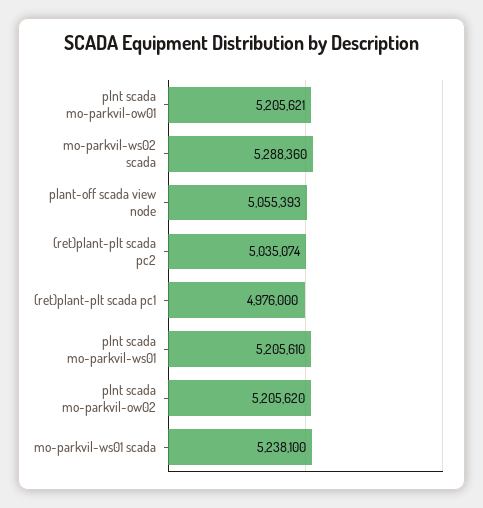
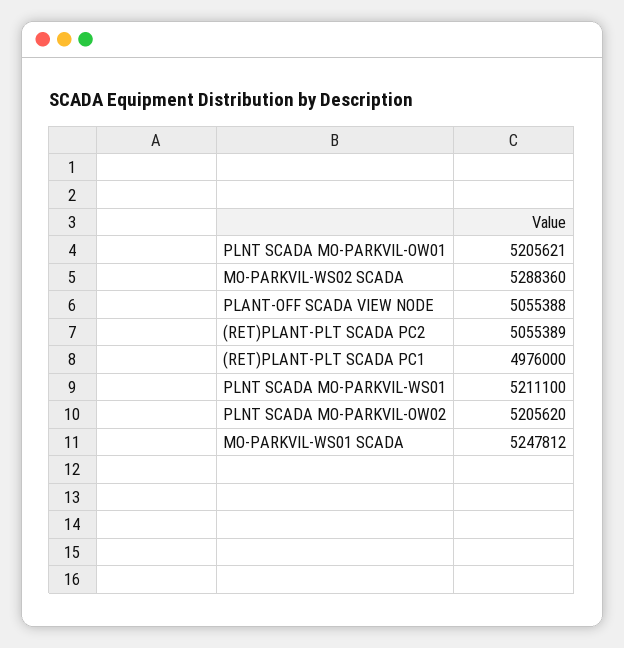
  {
    "plnt scada mo-parkvil-ow01": 5205621,
    "mo-parkvil-ws02 scada": 5288360,
-   "plant-off scada view node": 5055393,
+   "plant-off scada view node": 5055388,
-   "(ret)plant-plt scada pc2": 5035074,
+   "(ret)plant-plt scada pc2": 5055389,
    "(ret)plant-plt scada pc1": 4976000,
-   "plnt scada mo-parkvil-ws01": 5205610,
+   "plnt scada mo-parkvil-ws01": 5211100,
    "plnt scada mo-parkvil-ow02": 5205620,
-   "mo-parkvil-ws01 scada": 5238100
+   "mo-parkvil-ws01 scada": 5247812
  }

